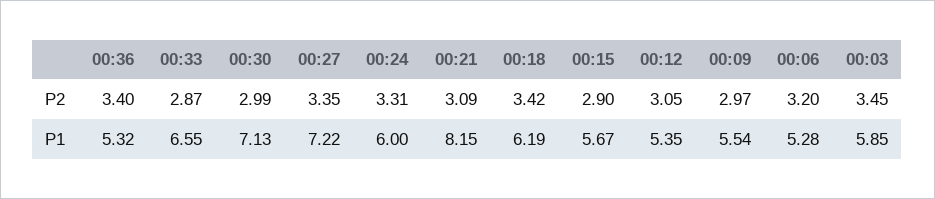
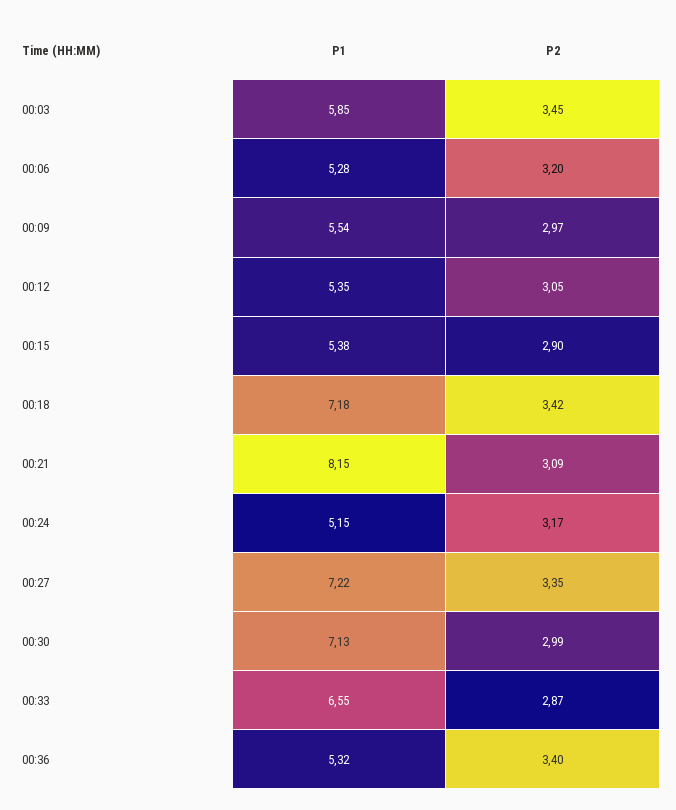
  {
    "00:36": {
      "P2": 3.4,
      "P1": 5.32
    },
    "00:33": {
      "P2": 2.87,
      "P1": 6.55
    },
    "00:30": {
      "P2": 2.99,
      "P1": 7.13
    },
    "00:27": {
      "P2": 3.35,
      "P1": 7.22
    },
    "00:24": {
-     "P2": 3.31,
+     "P2": 3.17,
-     "P1": 6
+     "P1": 5.15
    },
    "00:21": {
      "P2": 3.09,
      "P1": 8.15
    },
    "00:18": {
      "P2": 3.42,
-     "P1": 6.19
+     "P1": 7.18
    },
    "00:15": {
      "P2": 2.9,
-     "P1": 5.67
+     "P1": 5.38
    },
    "00:12": {
      "P2": 3.05,
      "P1": 5.35
    },
    "00:09": {
      "P2": 2.97,
      "P1": 5.54
    },
    "00:06": {
      "P2": 3.2,
      "P1": 5.28
    },
    "00:03": {
      "P2": 3.45,
      "P1": 5.85
    }
  }

